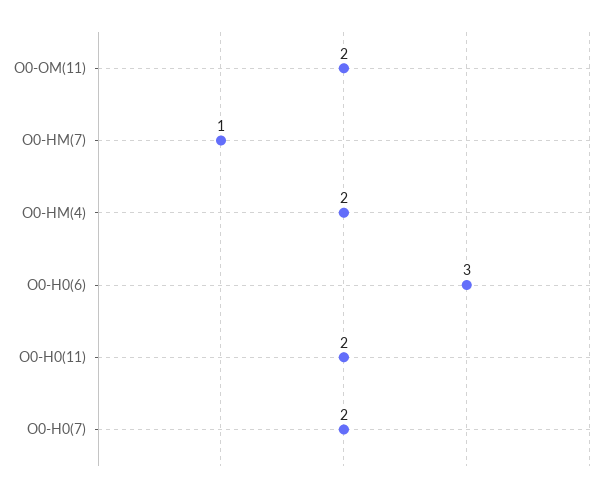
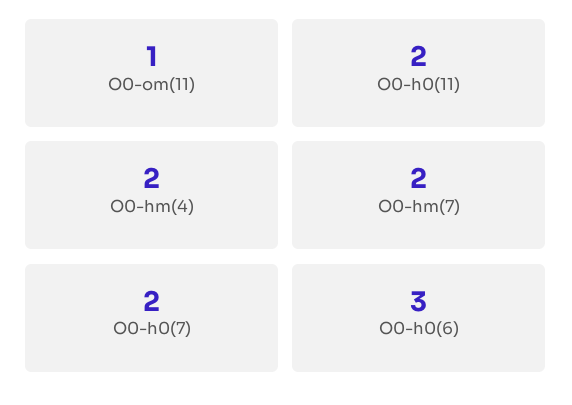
  {
-   "O0-OM(11)": 2,
+   "O0-OM(11)": 1,
-   "O0-HM(7)": 1,
+   "O0-HM(7)": 2,
    "O0-HM(4)": 2,
    "O0-H0(6)": 3,
    "O0-H0(11)": 2,
    "O0-H0(7)": 2
  }

